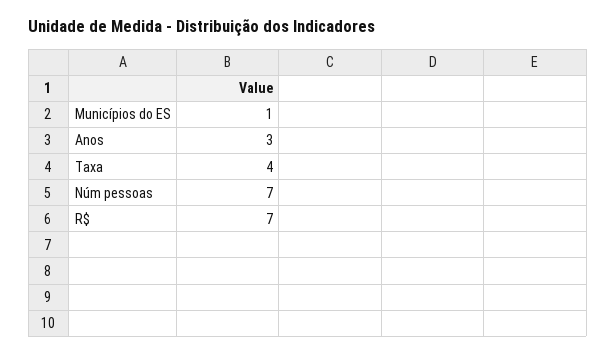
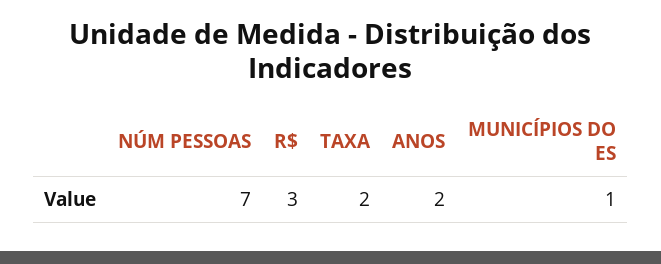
  {
    "Municípios do ES": 1,
-   "Anos": 3,
+   "Anos": 2,
-   "Taxa": 4,
+   "Taxa": 2,
    "Núm pessoas": 7,
-   "R$": 7
+   "R$": 3
  }

